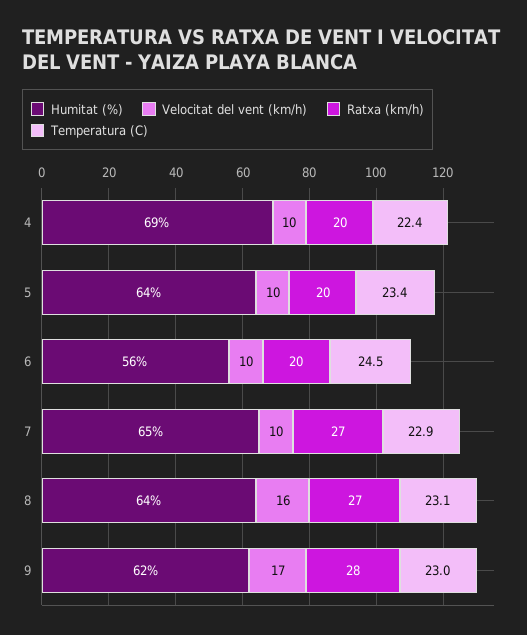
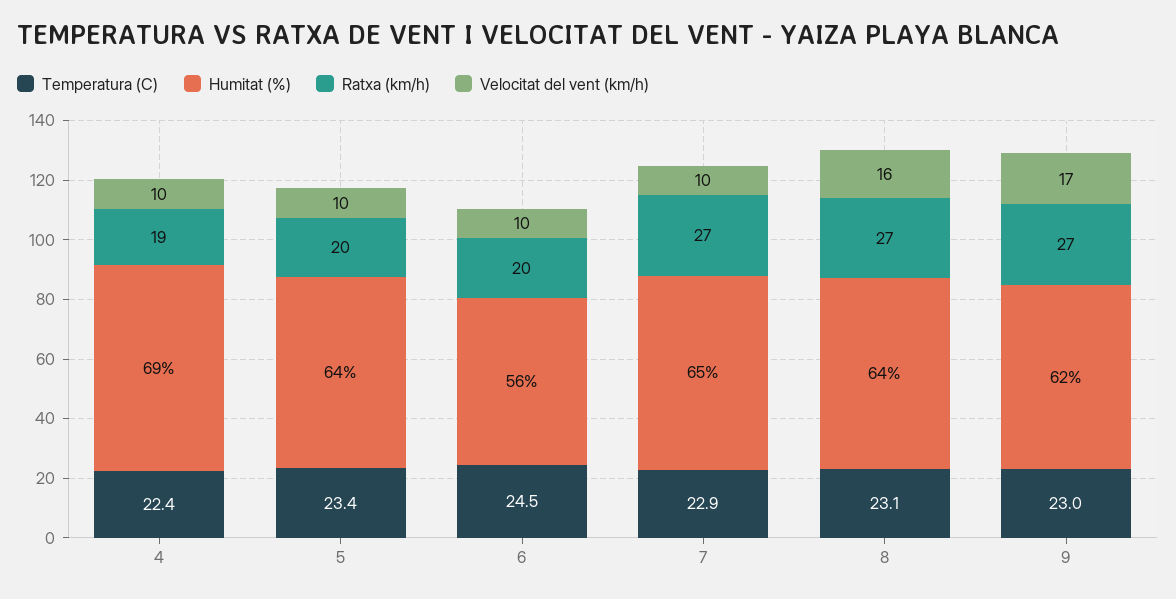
  {
    "Humitat (%)": {
      "4": 69,
      "5": 64,
      "6": 56,
      "7": 65,
      "8": 64,
      "9": 62
    },
    "Velocitat del vent (km/h)": {
      "4": 10,
      "5": 10,
      "6": 10,
      "7": 10,
      "8": 16,
      "9": 17
    },
    "Ratxa (km/h)": {
-     "4": 20,
+     "4": 19,
      "5": 20,
      "6": 20,
      "7": 27,
      "8": 27,
-     "9": 28
+     "9": 27
    },
    "Temperatura (C)": {
      "4": 22.4,
      "5": 23.4,
      "6": 24.5,
      "7": 22.9,
      "8": 23.1,
      "9": 23
    }
  }

